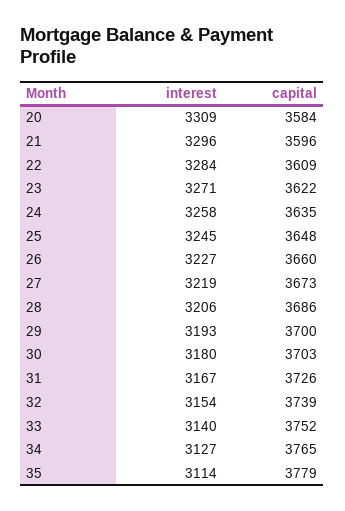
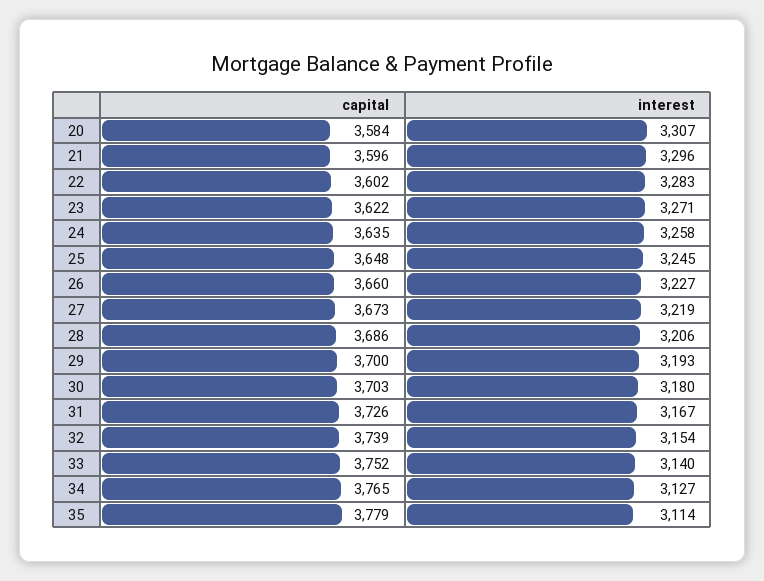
  {
    "interest": {
-     "20": 3309,
+     "20": 3307,
      "21": 3296,
-     "22": 3284,
+     "22": 3283,
      "23": 3271,
      "24": 3258,
      "25": 3245,
      "26": 3227,
      "27": 3219,
      "28": 3206,
      "29": 3193,
      "30": 3180,
      "31": 3167,
      "32": 3154,
      "33": 3140,
      "34": 3127,
      "35": 3114
    },
    "capital": {
      "20": 3584,
      "21": 3596,
-     "22": 3609,
+     "22": 3602,
      "23": 3622,
      "24": 3635,
      "25": 3648,
      "26": 3660,
      "27": 3673,
      "28": 3686,
      "29": 3700,
      "30": 3703,
      "31": 3726,
      "32": 3739,
      "33": 3752,
      "34": 3765,
      "35": 3779
    }
  }

